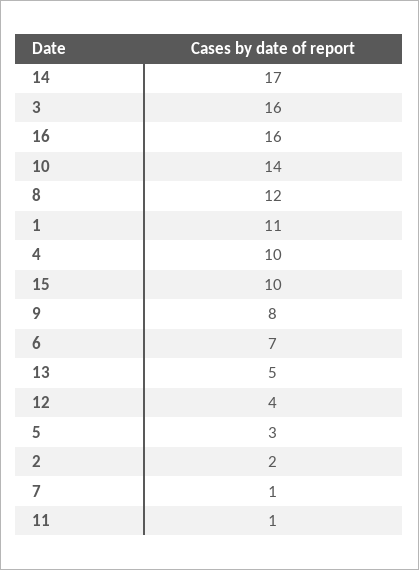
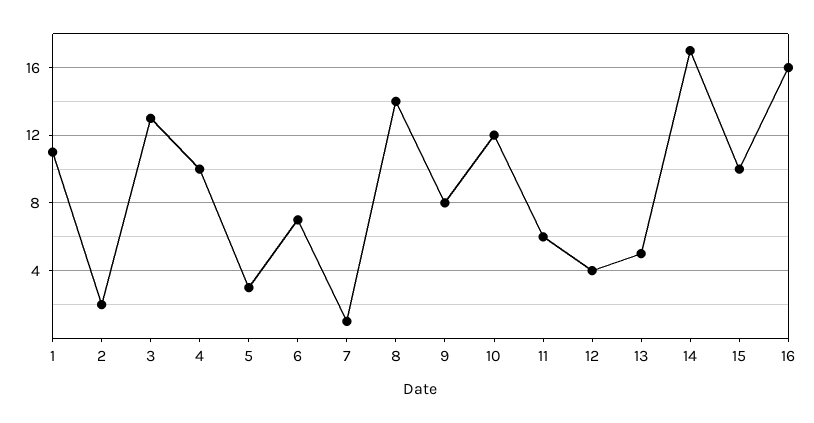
  {
    "14": 17,
-   "3": 16,
+   "3": 13,
    "16": 16,
-   "10": 14,
+   "10": 12,
-   "8": 12,
+   "8": 14,
    "1": 11,
    "4": 10,
    "15": 10,
    "9": 8,
    "6": 7,
    "13": 5,
    "12": 4,
    "5": 3,
    "2": 2,
    "7": 1,
-   "11": 1
+   "11": 6
  }

